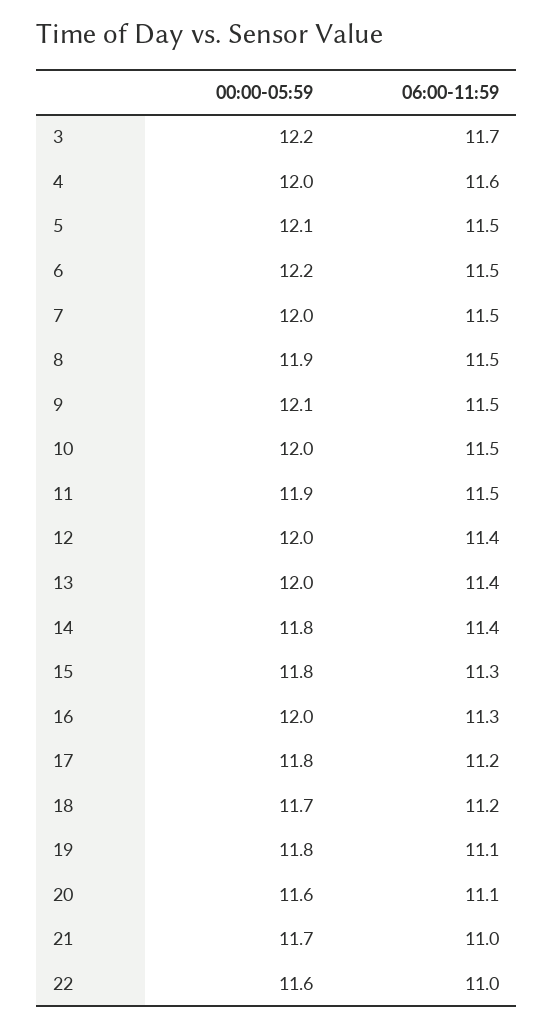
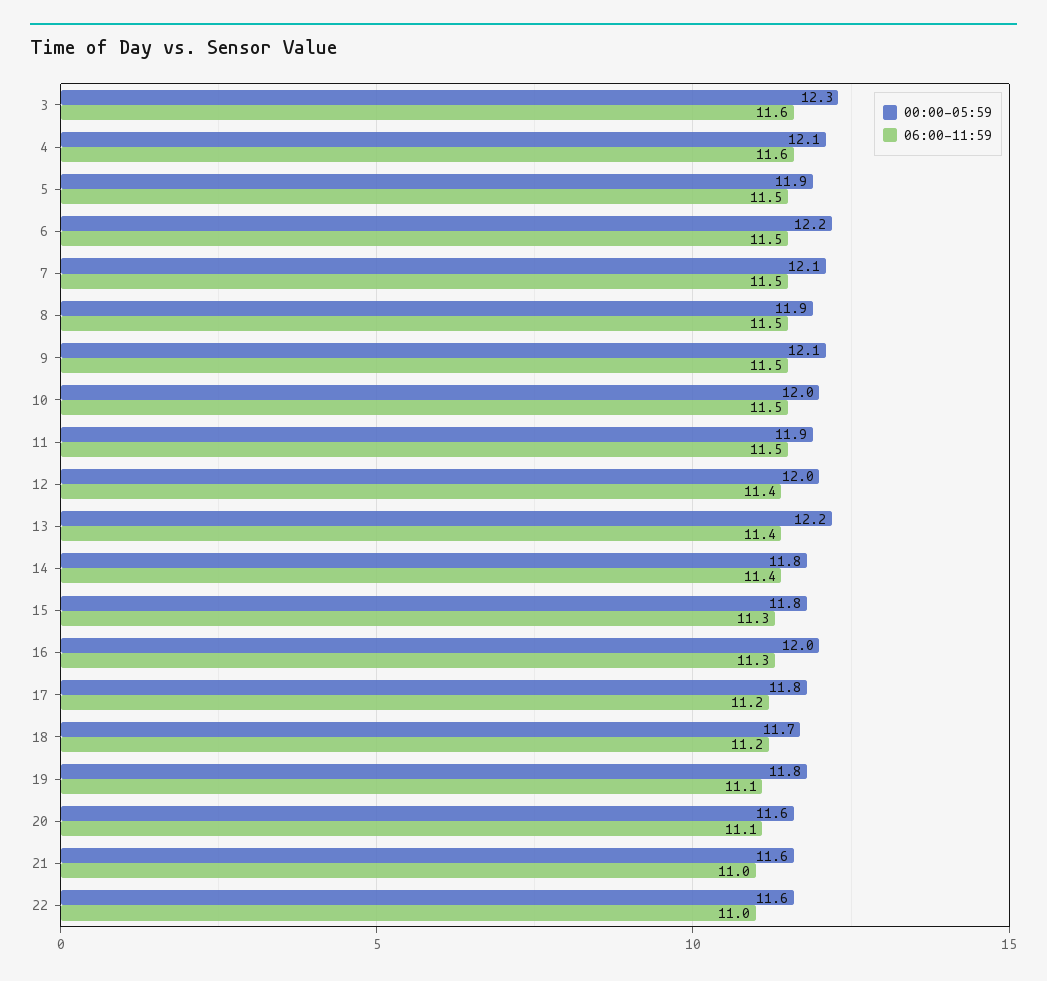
  {
    "00:00-05:59": {
-     "3": 12.2,
+     "3": 12.3,
-     "4": 12,
+     "4": 12.1,
-     "5": 12.1,
+     "5": 11.9,
      "6": 12.2,
-     "7": 12,
+     "7": 12.1,
      "8": 11.9,
      "9": 12.1,
      "10": 12,
      "11": 11.9,
      "12": 12,
-     "13": 12,
+     "13": 12.2,
      "14": 11.8,
      "15": 11.8,
      "16": 12,
      "17": 11.8,
      "18": 11.7,
      "19": 11.8,
      "20": 11.6,
-     "21": 11.7,
+     "21": 11.6,
      "22": 11.6
    },
    "06:00-11:59": {
-     "3": 11.7,
+     "3": 11.6,
      "4": 11.6,
      "5": 11.5,
      "6": 11.5,
      "7": 11.5,
      "8": 11.5,
      "9": 11.5,
      "10": 11.5,
      "11": 11.5,
      "12": 11.4,
      "13": 11.4,
      "14": 11.4,
      "15": 11.3,
      "16": 11.3,
      "17": 11.2,
      "18": 11.2,
      "19": 11.1,
      "20": 11.1,
      "21": 11,
      "22": 11
    }
  }

